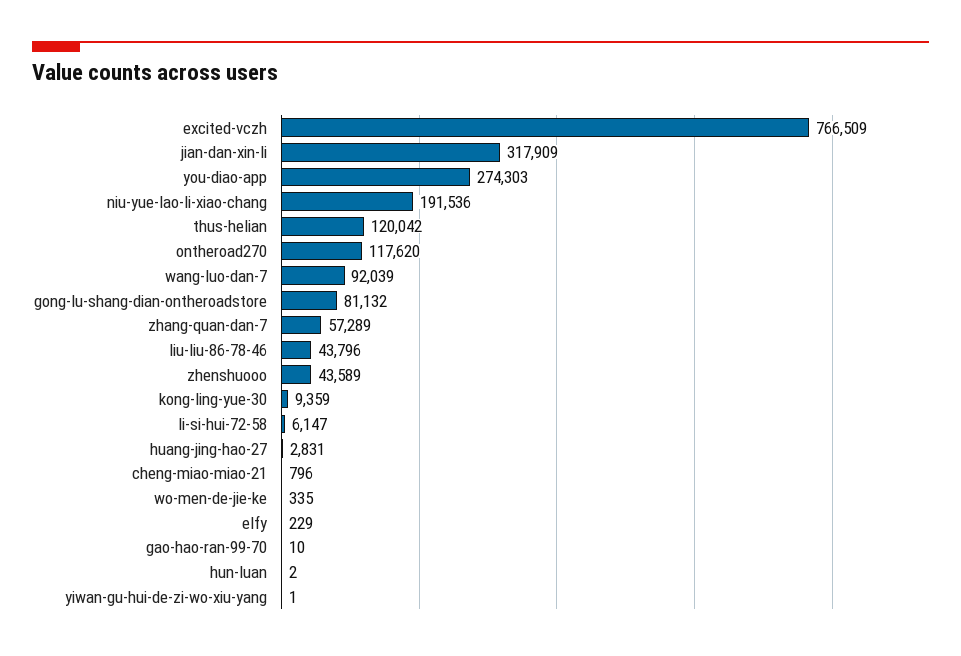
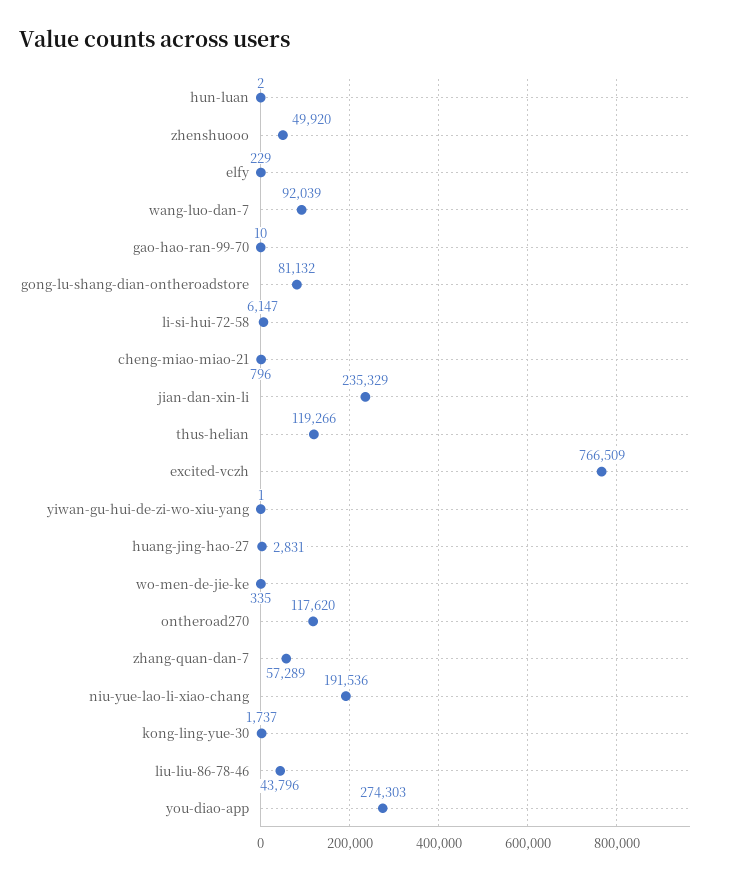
  {
    "excited-vczh": 766509,
-   "jian-dan-xin-li": 317909,
+   "jian-dan-xin-li": 235329,
    "you-diao-app": 274303,
    "niu-yue-lao-li-xiao-chang": 191536,
-   "thus-helian": 120042,
+   "thus-helian": 119266,
    "ontheroad270": 117620,
    "wang-luo-dan-7": 92039,
    "gong-lu-shang-dian-ontheroadstore": 81132,
    "zhang-quan-dan-7": 57289,
    "liu-liu-86-78-46": 43796,
-   "zhenshuooo": 43589,
+   "zhenshuooo": 49920,
-   "kong-ling-yue-30": 9359,
+   "kong-ling-yue-30": 1737,
    "li-si-hui-72-58": 6147,
    "huang-jing-hao-27": 2831,
    "cheng-miao-miao-21": 796,
    "wo-men-de-jie-ke": 335,
    "elfy": 229,
    "gao-hao-ran-99-70": 10,
    "hun-luan": 2,
    "yiwan-gu-hui-de-zi-wo-xiu-yang": 1
  }

